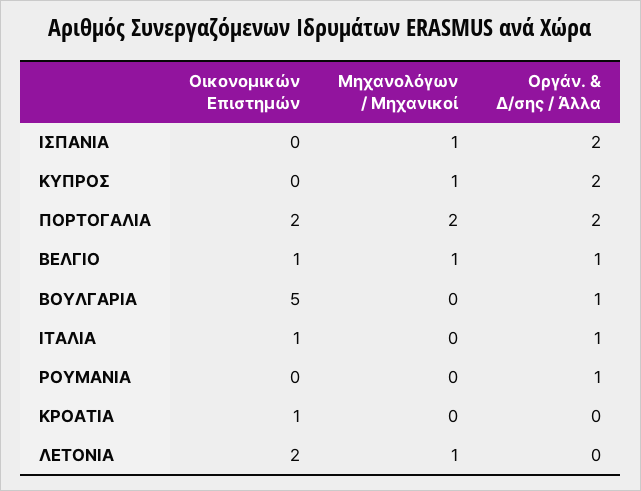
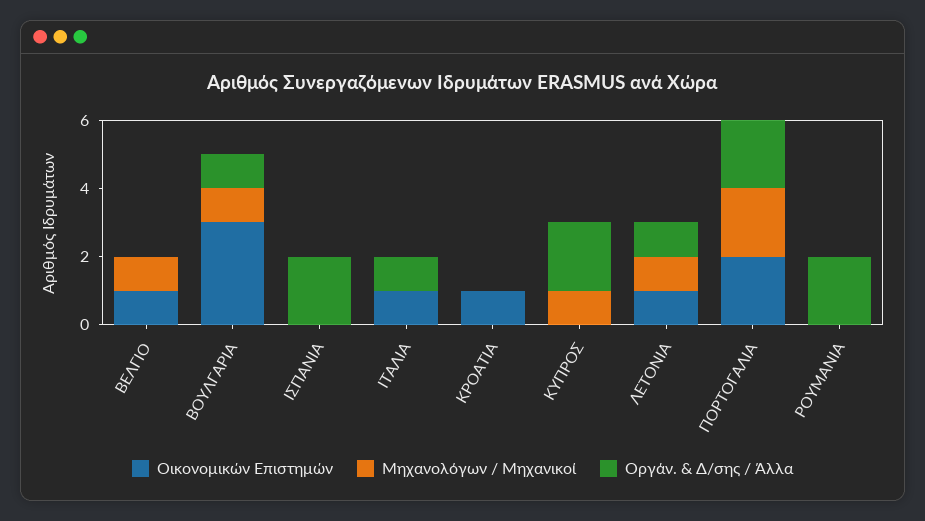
  {
    "Οικονομικών Επιστημών": {
      "ΙΣΠΑΝΙΑ": 0,
      "ΚΥΠΡΟΣ": 0,
      "ΠΟΡΤΟΓΑΛΙΑ": 2,
      "ΒΕΛΓΙΟ": 1,
-     "ΒΟΥΛΓΑΡΙΑ": 5,
+     "ΒΟΥΛΓΑΡΙΑ": 3,
      "ΙΤΑΛΙΑ": 1,
      "ΡΟΥΜΑΝΙΑ": 0,
      "ΚΡΟΑΤΙΑ": 1,
-     "ΛΕΤΟΝΙΑ": 2
+     "ΛΕΤΟΝΙΑ": 1
    },
    "Μηχανολόγων / Μηχανικοί": {
-     "ΙΣΠΑΝΙΑ": 1,
+     "ΙΣΠΑΝΙΑ": 0,
      "ΚΥΠΡΟΣ": 1,
      "ΠΟΡΤΟΓΑΛΙΑ": 2,
      "ΒΕΛΓΙΟ": 1,
-     "ΒΟΥΛΓΑΡΙΑ": 0,
+     "ΒΟΥΛΓΑΡΙΑ": 1,
      "ΙΤΑΛΙΑ": 0,
      "ΡΟΥΜΑΝΙΑ": 0,
      "ΚΡΟΑΤΙΑ": 0,
      "ΛΕΤΟΝΙΑ": 1
    },
    "Οργάν. & Δ/σης / Άλλα": {
      "ΙΣΠΑΝΙΑ": 2,
      "ΚΥΠΡΟΣ": 2,
      "ΠΟΡΤΟΓΑΛΙΑ": 2,
-     "ΒΕΛΓΙΟ": 1,
+     "ΒΕΛΓΙΟ": 0,
      "ΒΟΥΛΓΑΡΙΑ": 1,
      "ΙΤΑΛΙΑ": 1,
-     "ΡΟΥΜΑΝΙΑ": 1,
+     "ΡΟΥΜΑΝΙΑ": 2,
      "ΚΡΟΑΤΙΑ": 0,
-     "ΛΕΤΟΝΙΑ": 0
+     "ΛΕΤΟΝΙΑ": 1
    }
  }

